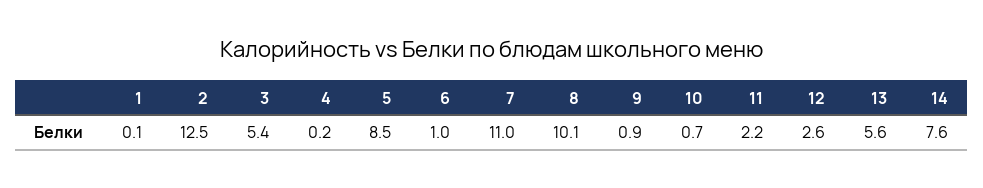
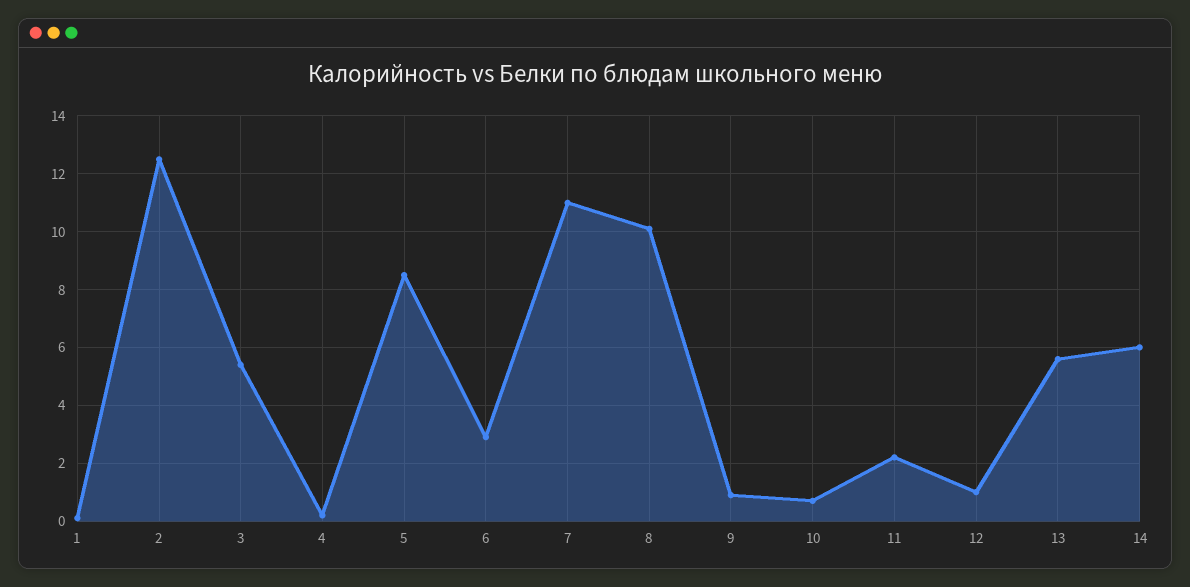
  {
    "1": 0.1,
    "2": 12.5,
    "3": 5.4,
    "4": 0.2,
    "5": 8.5,
-   "6": 1,
+   "6": 3,
    "7": 11,
    "8": 10.1,
    "9": 0.9,
    "10": 0.7,
    "11": 2.2,
-   "12": 2.6,
+   "12": 1,
    "13": 5.6,
-   "14": 7.6
+   "14": 6
  }

